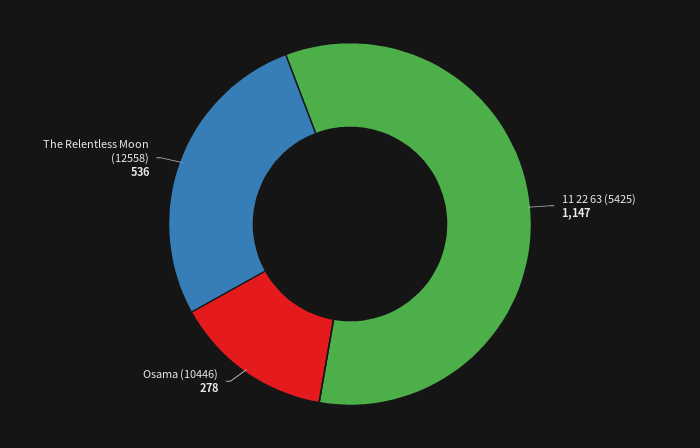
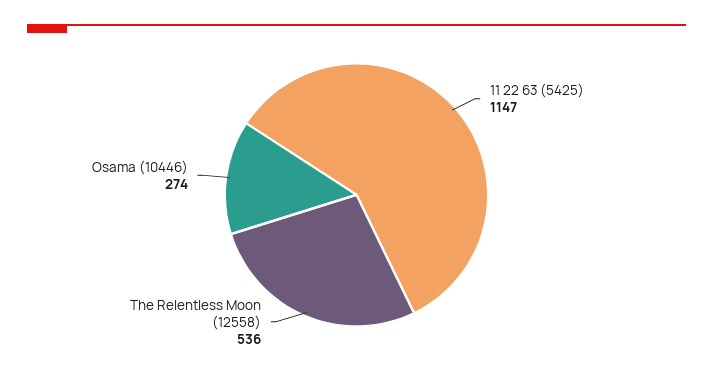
  {
    "11 22 63 (5425)": 1147,
-   "Osama (10446)": 278,
+   "Osama (10446)": 274,
    "The Relentless Moon (12558)": 536
  }

